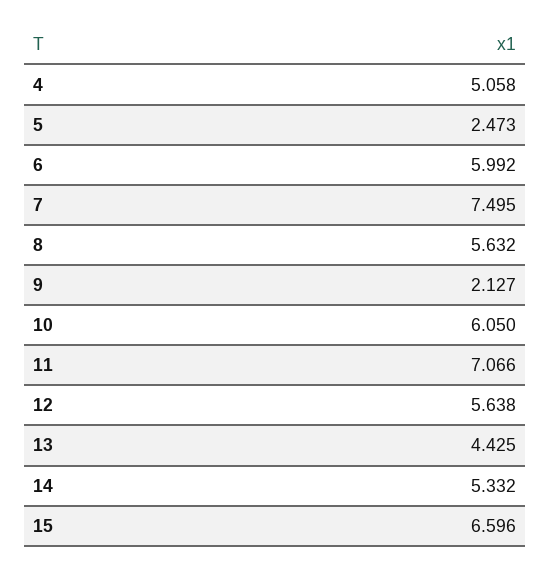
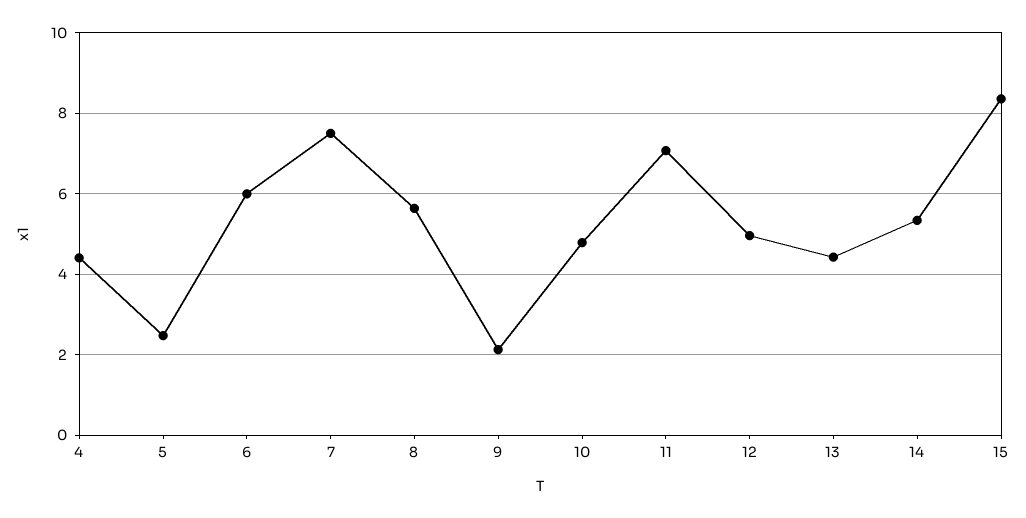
  {
-   "4": 5.058,
+   "4": 4.4,
    "5": 2.473,
    "6": 5.992,
    "7": 7.495,
    "8": 5.632,
    "9": 2.127,
-   "10": 6.05,
+   "10": 4.8,
    "11": 7.066,
-   "12": 5.638,
+   "12": 5,
    "13": 4.425,
    "14": 5.332,
-   "15": 6.596
+   "15": 8.4
  }

